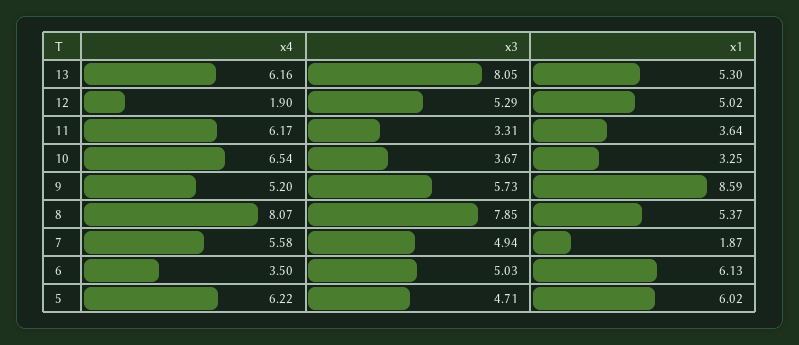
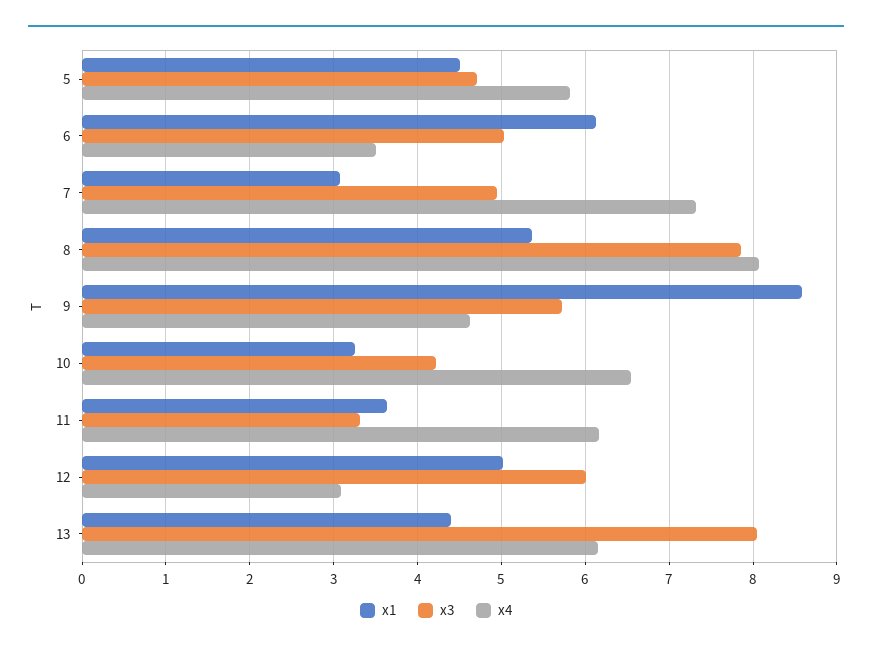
  {
    "x4": {
      "13": 6.16,
-     "12": 1.9,
+     "12": 3.1,
      "11": 6.17,
      "10": 6.54,
-     "9": 5.2,
+     "9": 4.6,
      "8": 8.07,
-     "7": 5.58,
+     "7": 7.3,
      "6": 3.5,
-     "5": 6.22
+     "5": 5.8
    },
    "x3": {
      "13": 8.05,
-     "12": 5.29,
+     "12": 6,
      "11": 3.31,
-     "10": 3.67,
+     "10": 4.2,
      "9": 5.73,
      "8": 7.85,
      "7": 4.94,
      "6": 5.03,
      "5": 4.71
    },
    "x1": {
-     "13": 5.3,
+     "13": 4.4,
      "12": 5.02,
      "11": 3.64,
      "10": 3.25,
      "9": 8.59,
      "8": 5.37,
-     "7": 1.87,
+     "7": 3.1,
      "6": 6.13,
-     "5": 6.02
+     "5": 4.5
    }
  }

